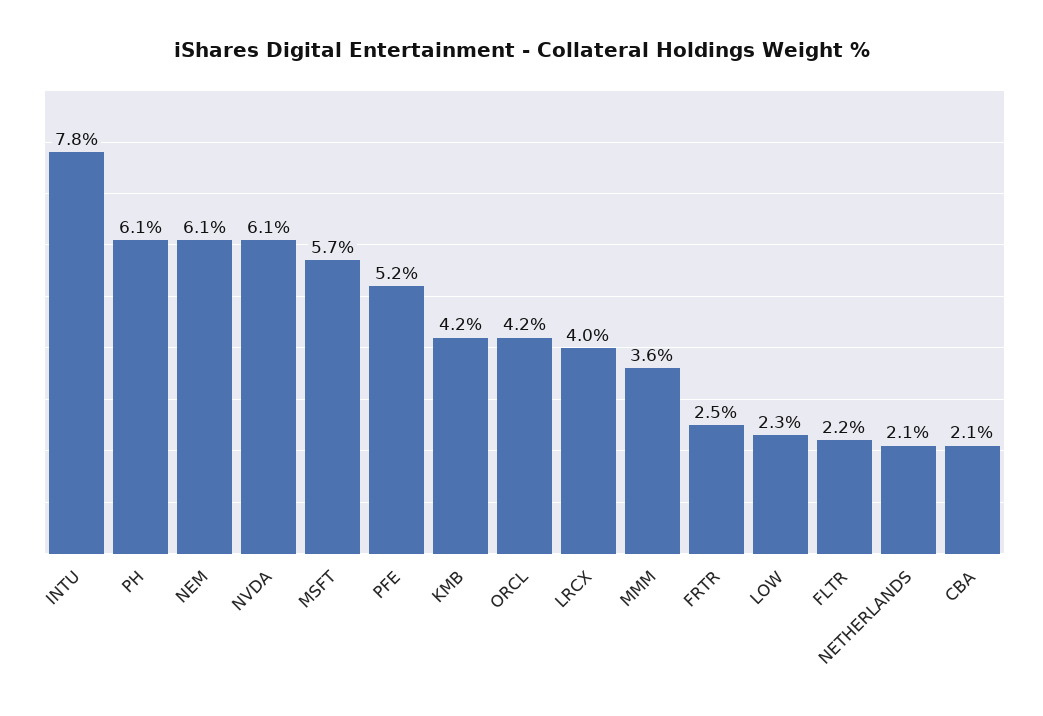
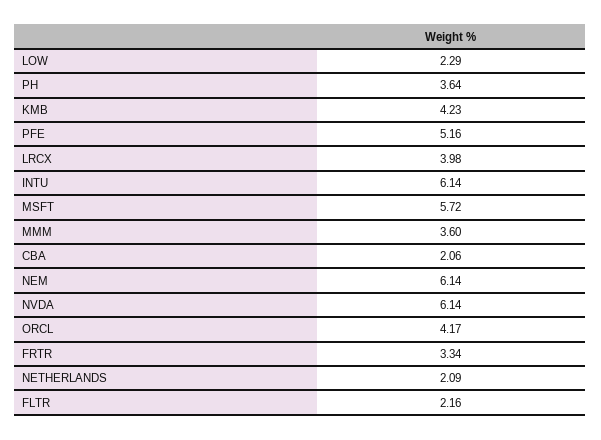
  {
-   "INTU": 7.8,
+   "INTU": 6.14,
-   "PH": 6.1,
+   "PH": 3.64,
    "NEM": 6.14,
    "NVDA": 6.14,
    "MSFT": 5.72,
    "PFE": 5.16,
    "KMB": 4.23,
    "ORCL": 4.17,
    "LRCX": 3.98,
    "MMM": 3.6,
-   "FRTR": 2.5,
+   "FRTR": 3.34,
    "LOW": 2.29,
    "FLTR": 2.16,
    "NETHERLANDS": 2.09,
    "CBA": 2.06
  }

